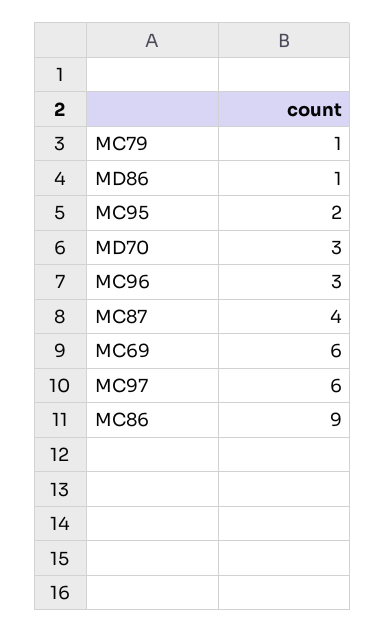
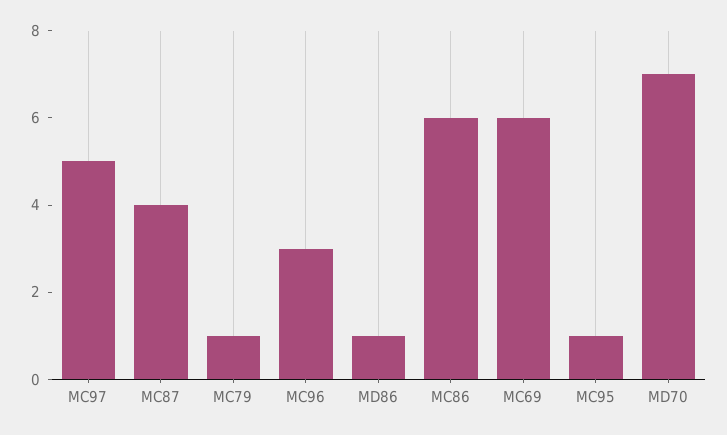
  {
    "MC79": 1,
    "MD86": 1,
-   "MC95": 2,
+   "MC95": 1,
-   "MD70": 3,
+   "MD70": 7,
    "MC96": 3,
    "MC87": 4,
    "MC69": 6,
-   "MC97": 6,
+   "MC97": 5,
-   "MC86": 9
+   "MC86": 6
  }

